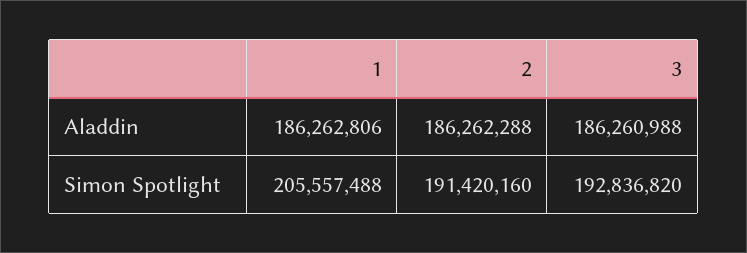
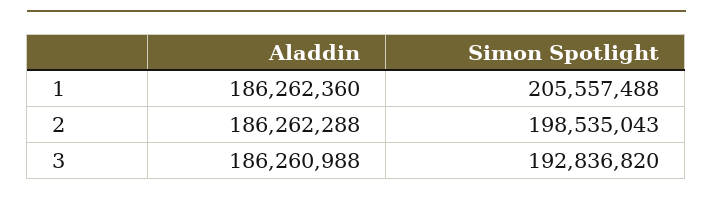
  {
    "1": {
-     "Aladdin": 186262806,
+     "Aladdin": 186262360,
      "Simon Spotlight": 205557488
    },
    "2": {
      "Aladdin": 186262288,
-     "Simon Spotlight": 191420160
+     "Simon Spotlight": 198535043
    },
    "3": {
      "Aladdin": 186260988,
      "Simon Spotlight": 192836820
    }
  }

